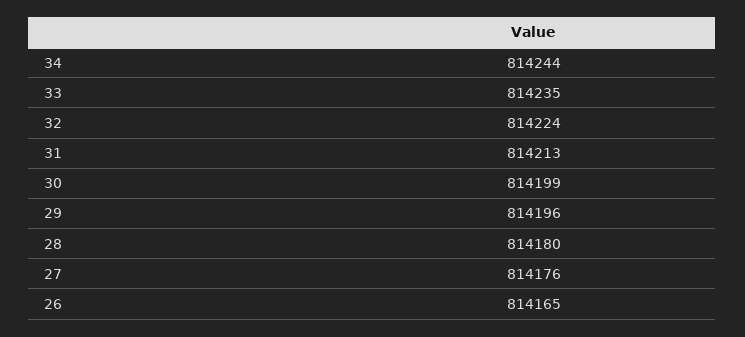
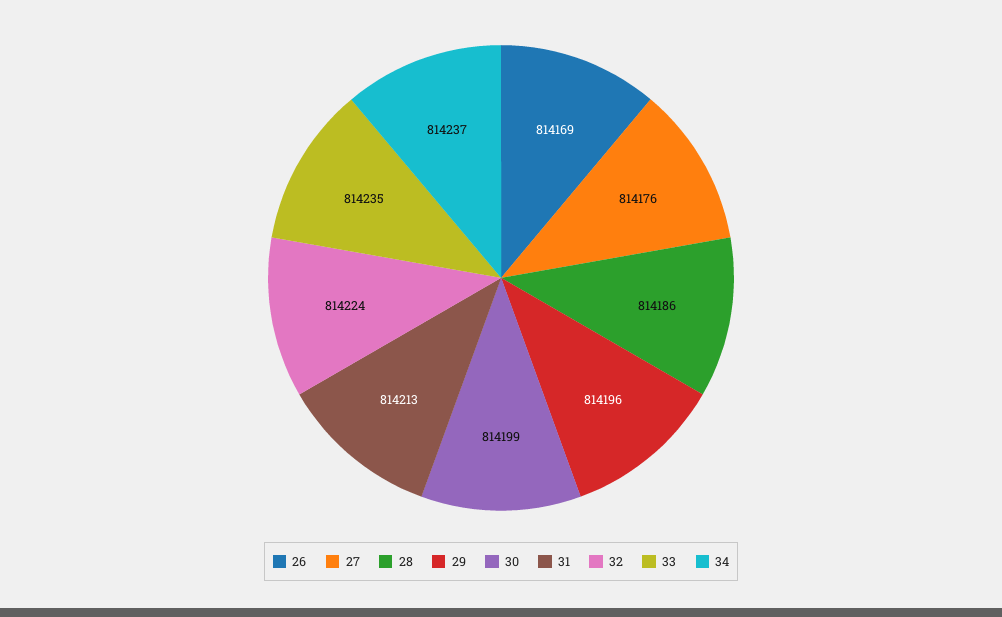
  {
-   "34": 814244,
+   "34": 814237,
    "33": 814235,
    "32": 814224,
    "31": 814213,
    "30": 814199,
    "29": 814196,
-   "28": 814180,
+   "28": 814186,
    "27": 814176,
-   "26": 814165
+   "26": 814169
  }

